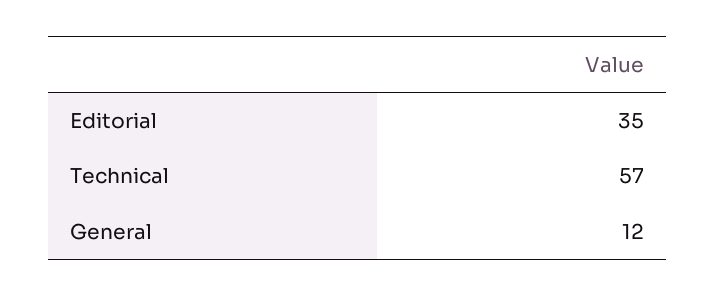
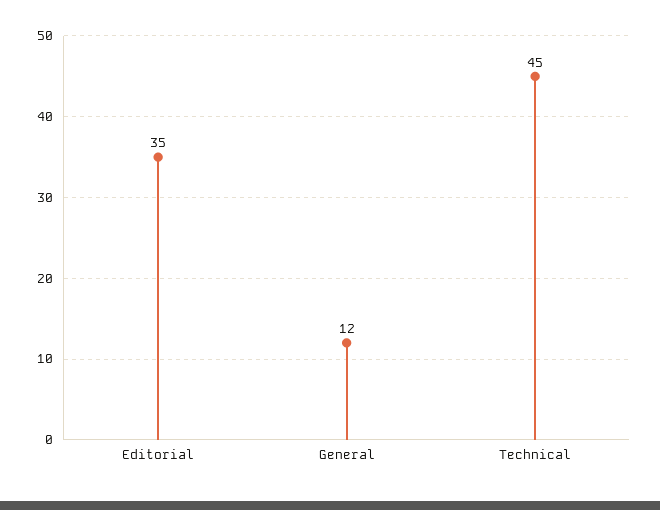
  {
    "Editorial": 35,
-   "Technical": 57,
+   "Technical": 45,
    "General": 12
  }

